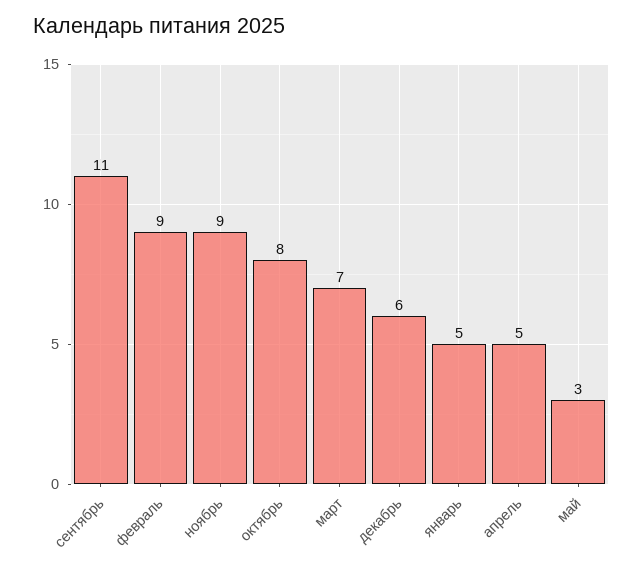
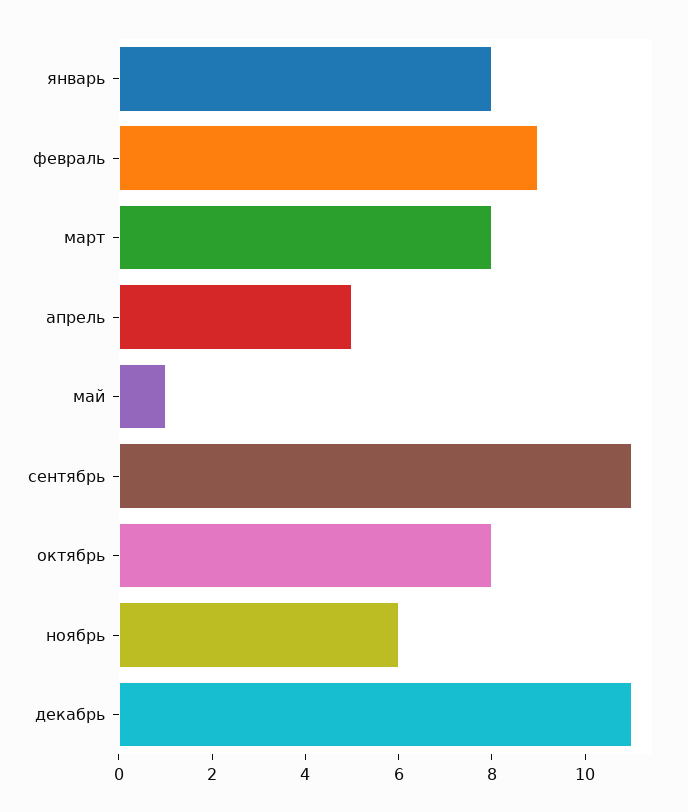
  {
    "сентябрь": 11,
    "февраль": 9,
-   "ноябрь": 9,
+   "ноябрь": 6,
    "октябрь": 8,
-   "март": 7,
+   "март": 8,
-   "декабрь": 6,
+   "декабрь": 11,
-   "январь": 5,
+   "январь": 8,
    "апрель": 5,
-   "май": 3
+   "май": 1
  }

